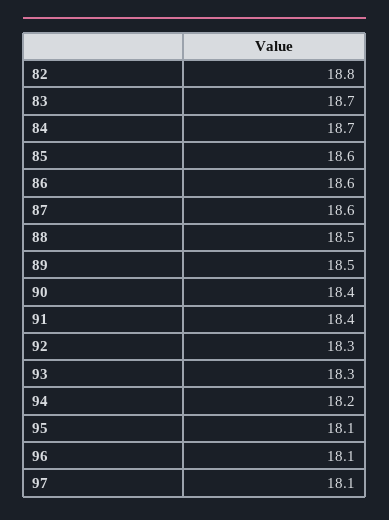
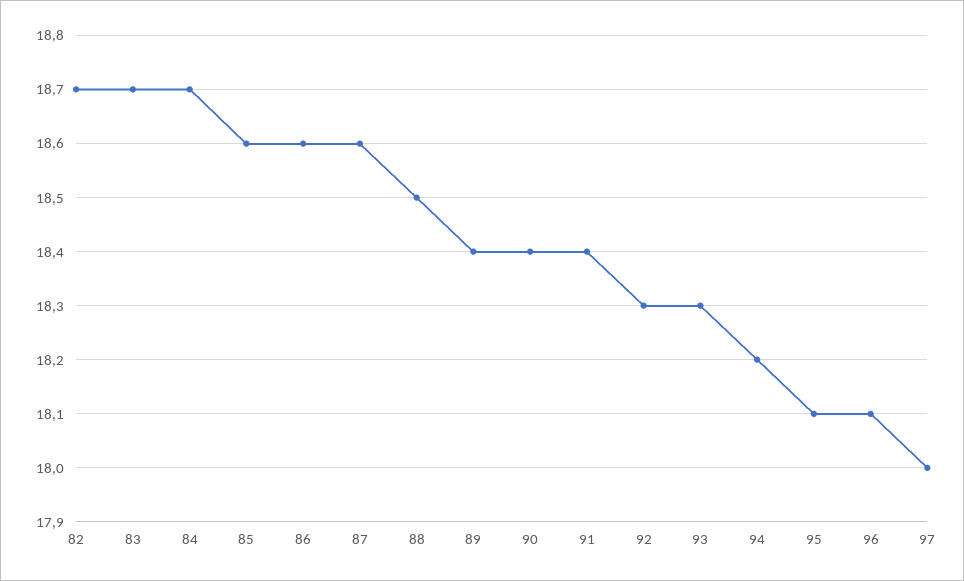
  {
-   "82": 18.8,
+   "82": 18.7,
    "83": 18.7,
    "84": 18.7,
    "85": 18.6,
    "86": 18.6,
    "87": 18.6,
    "88": 18.5,
-   "89": 18.5,
+   "89": 18.4,
    "90": 18.4,
    "91": 18.4,
    "92": 18.3,
    "93": 18.3,
    "94": 18.2,
    "95": 18.1,
    "96": 18.1,
-   "97": 18.1
+   "97": 18
  }

